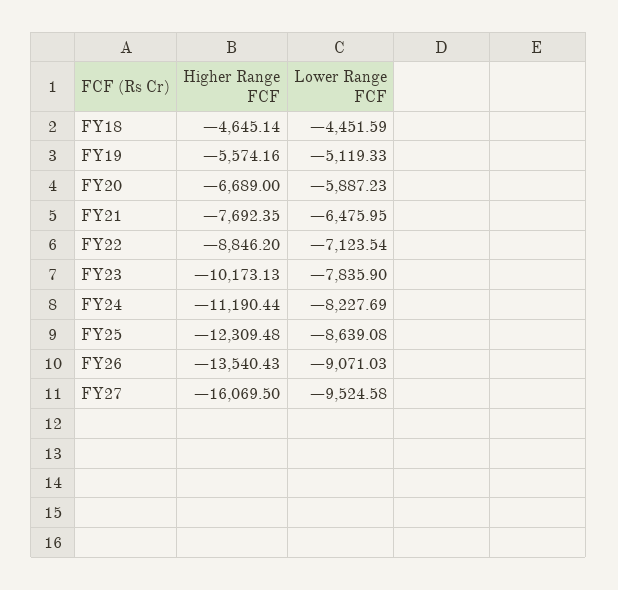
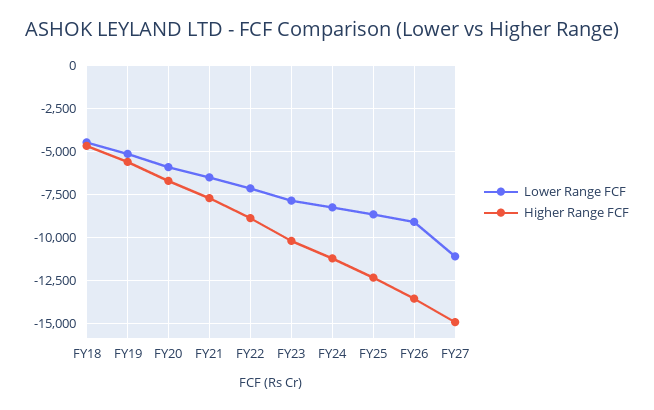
  {
    "Higher Range FCF": {
      "FY18": -4645.14,
      "FY19": -5574.16,
      "FY20": -6689,
      "FY21": -7692.35,
      "FY22": -8846.2,
      "FY23": -10173.13,
      "FY24": -11190.44,
      "FY25": -12309.48,
      "FY26": -13540.43,
-     "FY27": -16069.5
+     "FY27": -15000
    },
    "Lower Range FCF": {
      "FY18": -4451.59,
      "FY19": -5119.33,
      "FY20": -5887.23,
      "FY21": -6475.95,
      "FY22": -7123.54,
      "FY23": -7835.9,
      "FY24": -8227.69,
      "FY25": -8639.08,
      "FY26": -9071.03,
-     "FY27": -9524.58
+     "FY27": -11000
    }
  }

